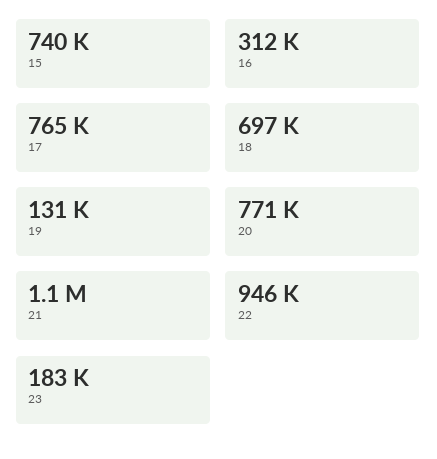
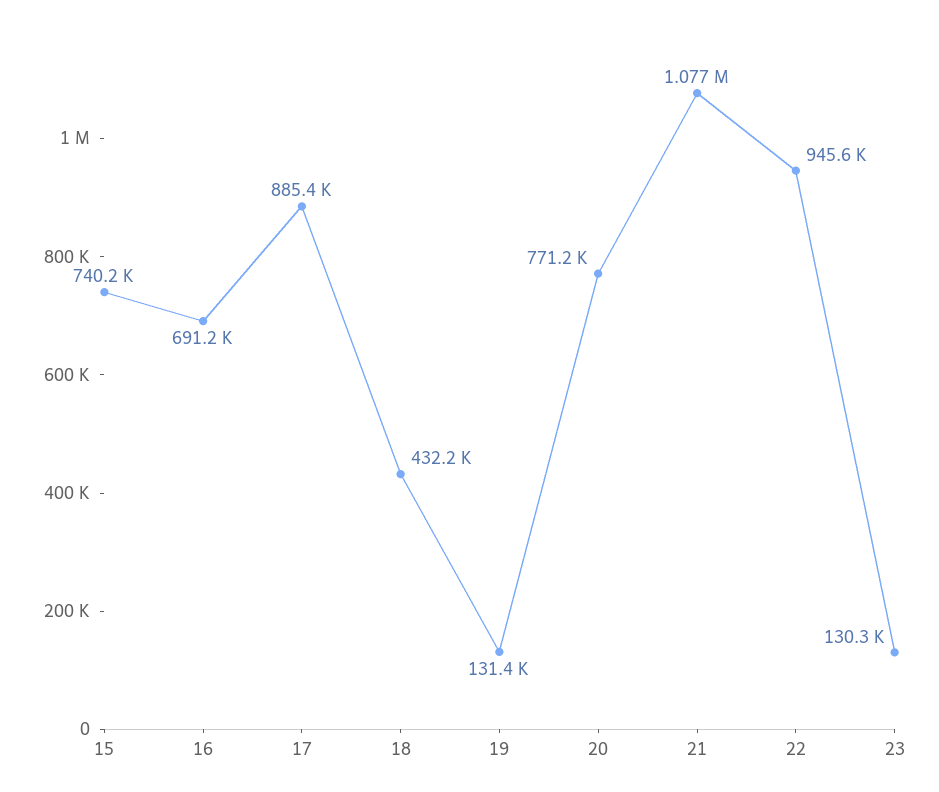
  {
    "15": 740200,
-   "16": 312000,
+   "16": 691200,
-   "17": 765000,
+   "17": 885400,
-   "18": 697000,
+   "18": 432200,
    "19": 131400,
    "20": 771200,
    "21": 1077000,
    "22": 945600,
-   "23": 183000
+   "23": 130300
  }

